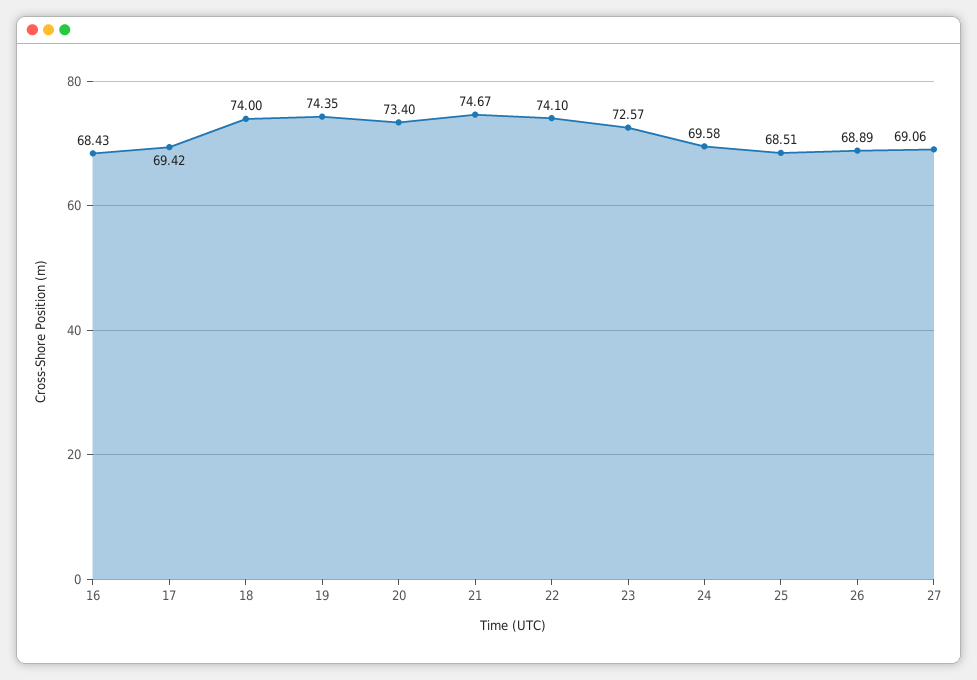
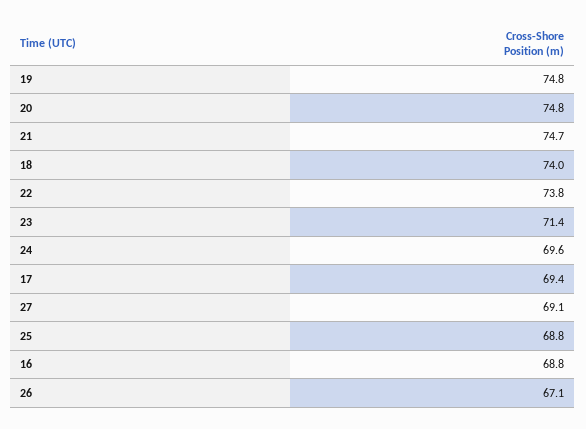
  {
-   "16": 68.43,
+   "16": 68.8,
    "17": 69.42,
    "18": 74,
-   "19": 74.35,
+   "19": 74.8,
-   "20": 73.4,
+   "20": 74.8,
    "21": 74.67,
-   "22": 74.1,
+   "22": 73.8,
-   "23": 72.57,
+   "23": 71.4,
    "24": 69.58,
-   "25": 68.51,
+   "25": 68.8,
-   "26": 68.89,
+   "26": 67.1,
    "27": 69.06
  }

